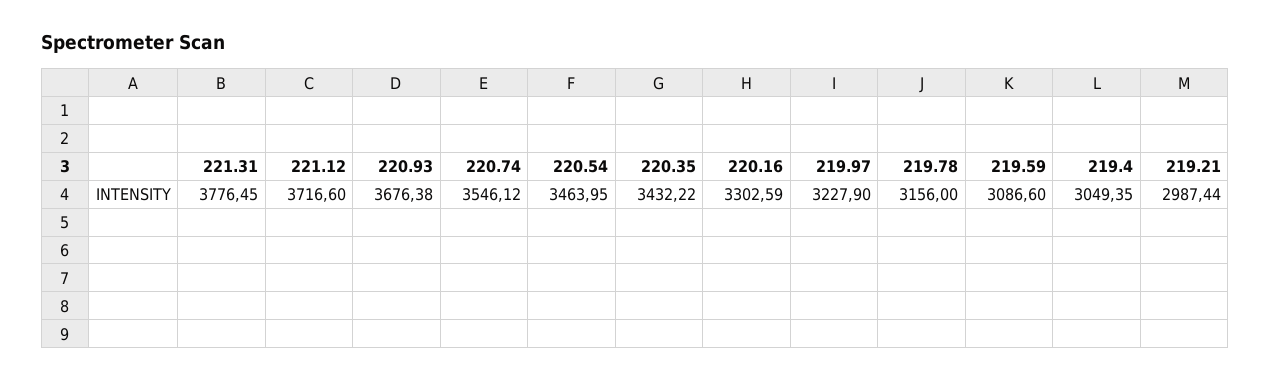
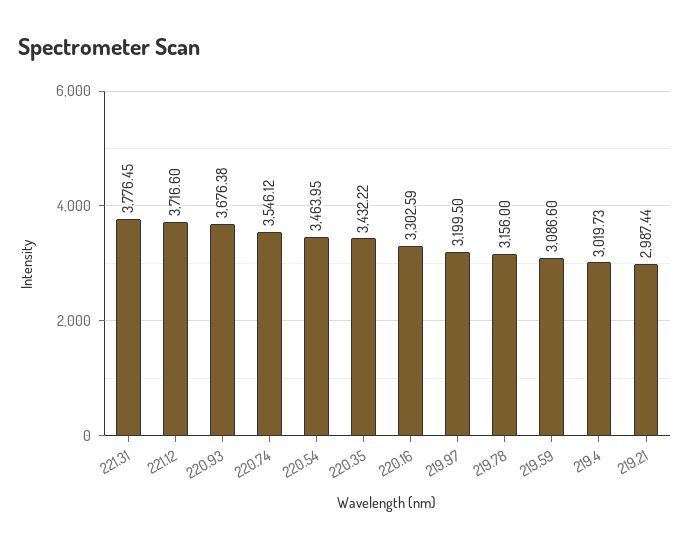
  {
    "221.31": 3776.45,
    "221.12": 3716.6,
    "220.93": 3676.38,
    "220.74": 3546.12,
    "220.54": 3463.95,
    "220.35": 3432.22,
    "220.16": 3302.59,
-   "219.97": 3227.9,
+   "219.97": 3199.5,
    "219.78": 3156,
    "219.59": 3086.6,
-   "219.4": 3049.35,
+   "219.4": 3019.73,
    "219.21": 2987.44
  }

